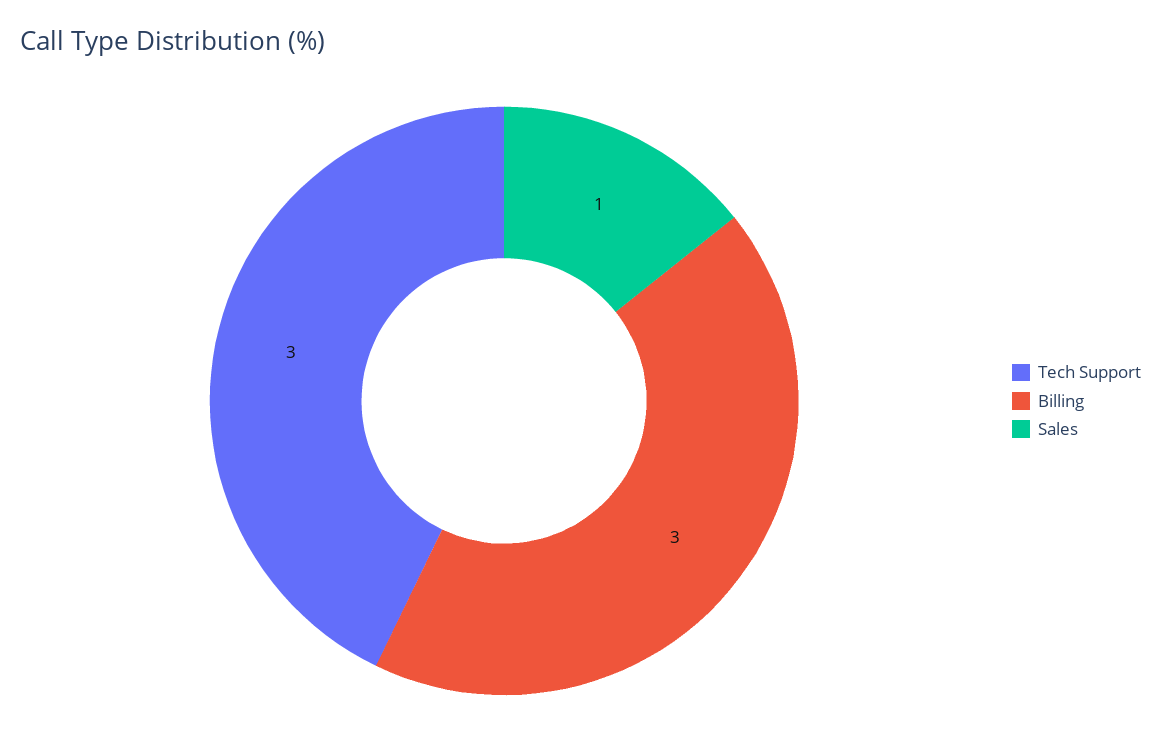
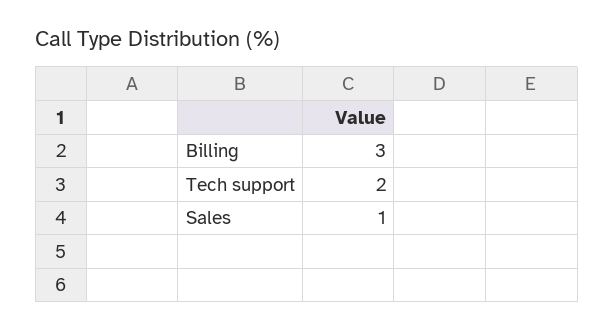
  {
-   "Tech Support": 3,
+   "Tech Support": 2,
    "Billing": 3,
    "Sales": 1
  }

